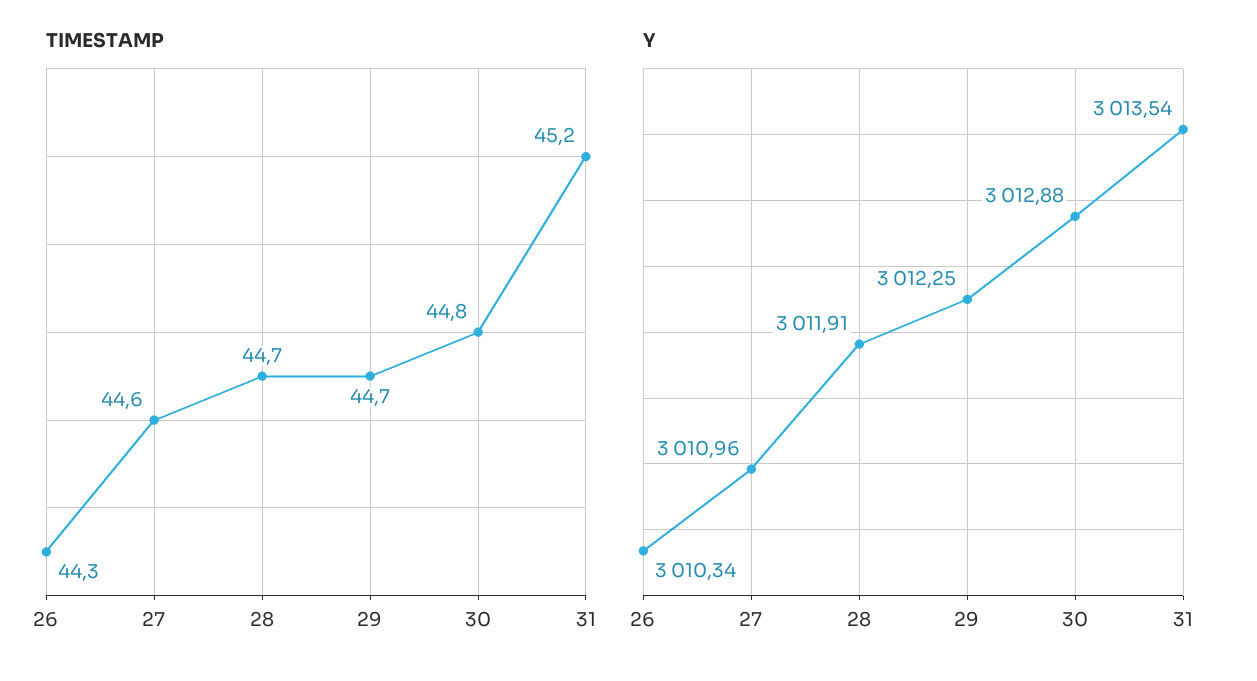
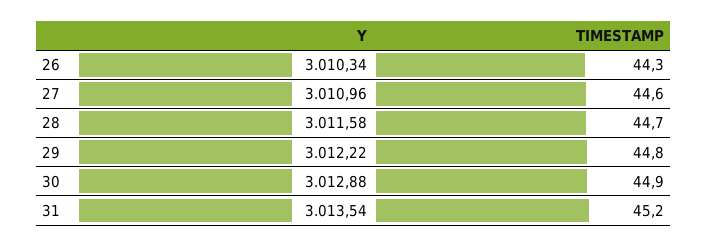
  {
    "TIMESTAMP": {
      "26": 44.3,
      "27": 44.6,
      "28": 44.7,
-     "29": 44.7,
+     "29": 44.8,
-     "30": 44.8,
+     "30": 44.9,
      "31": 45.2
    },
    "Y": {
      "26": 3010.34,
      "27": 3010.96,
-     "28": 3011.91,
+     "28": 3011.58,
-     "29": 3012.25,
+     "29": 3012.22,
      "30": 3012.88,
      "31": 3013.54
    }
  }

